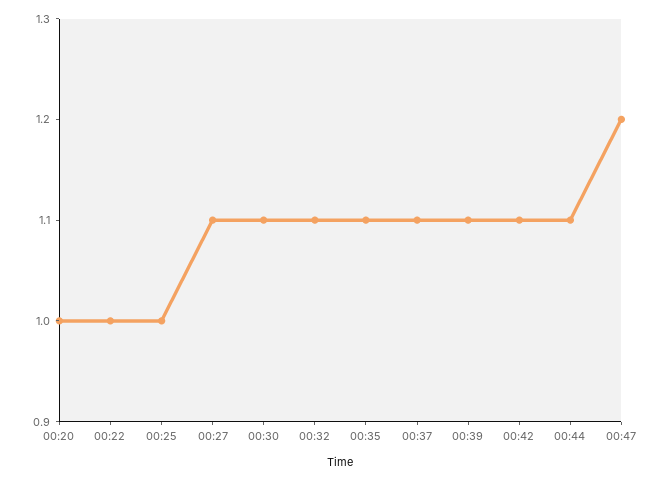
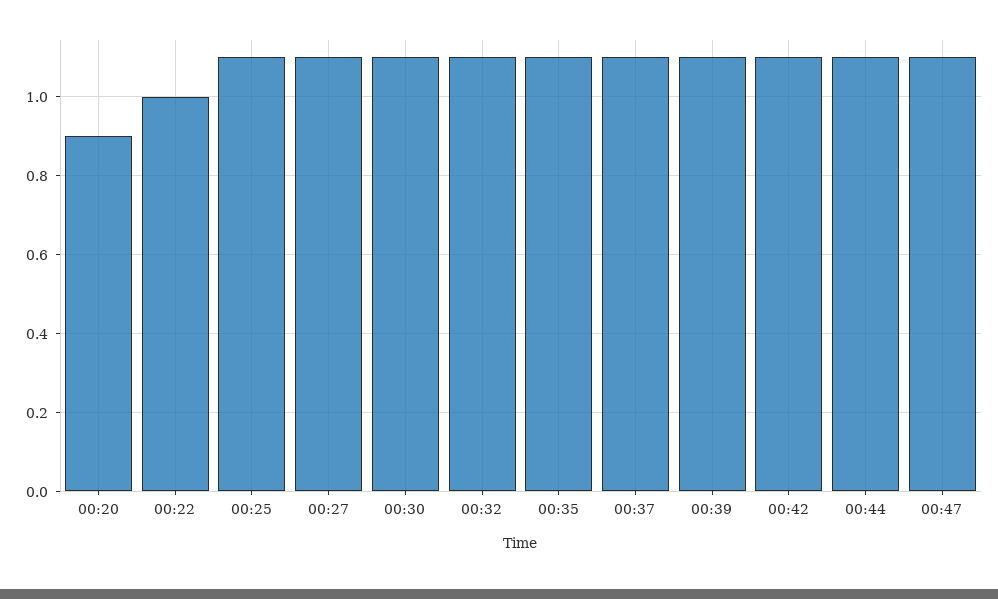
  {
-   "00:20": 1,
+   "00:20": 0.9,
    "00:22": 1,
-   "00:25": 1,
+   "00:25": 1.1,
    "00:27": 1.1,
    "00:30": 1.1,
    "00:32": 1.1,
    "00:35": 1.1,
    "00:37": 1.1,
    "00:39": 1.1,
    "00:42": 1.1,
    "00:44": 1.1,
-   "00:47": 1.2
+   "00:47": 1.1
  }

